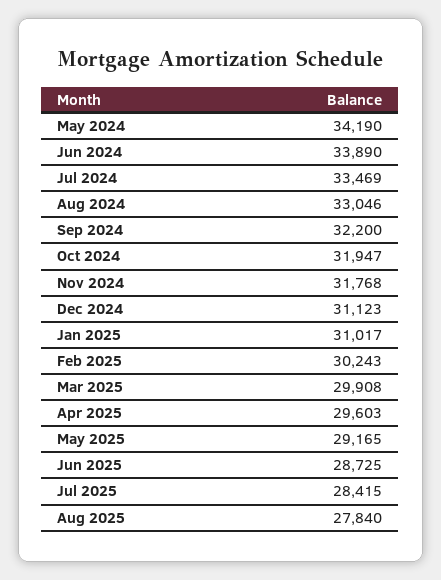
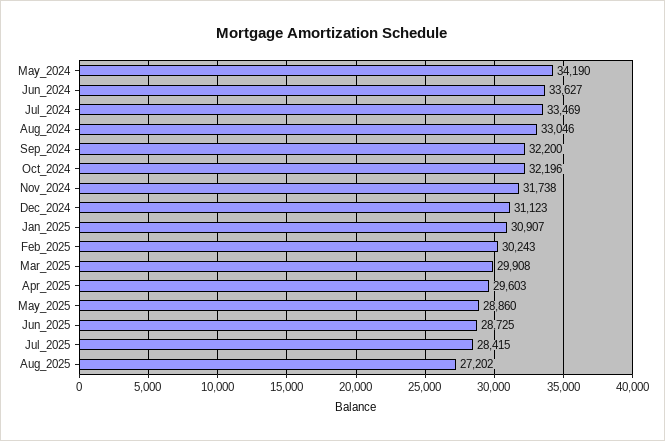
  {
    "May 2024": 34190,
-   "Jun 2024": 33890,
+   "Jun 2024": 33627,
    "Jul 2024": 33469,
    "Aug 2024": 33046,
    "Sep 2024": 32200,
-   "Oct 2024": 31947,
+   "Oct 2024": 32196,
-   "Nov 2024": 31768,
+   "Nov 2024": 31738,
    "Dec 2024": 31123,
-   "Jan 2025": 31017,
+   "Jan 2025": 30907,
    "Feb 2025": 30243,
    "Mar 2025": 29908,
    "Apr 2025": 29603,
-   "May 2025": 29165,
+   "May 2025": 28860,
    "Jun 2025": 28725,
    "Jul 2025": 28415,
-   "Aug 2025": 27840
+   "Aug 2025": 27202
  }

